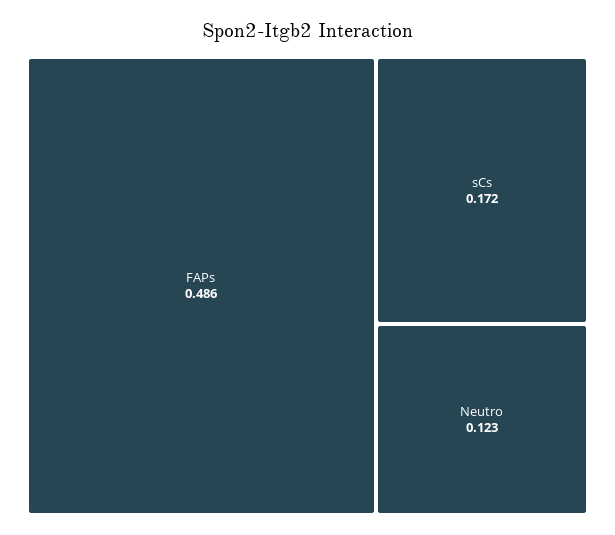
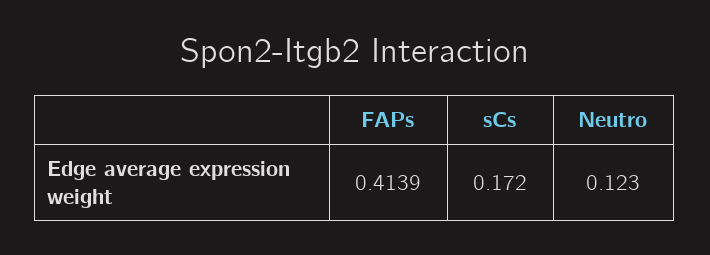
  {
-   "FAPs": 0.486,
+   "FAPs": 0.4139,
    "sCs": 0.172,
    "Neutro": 0.123
  }

